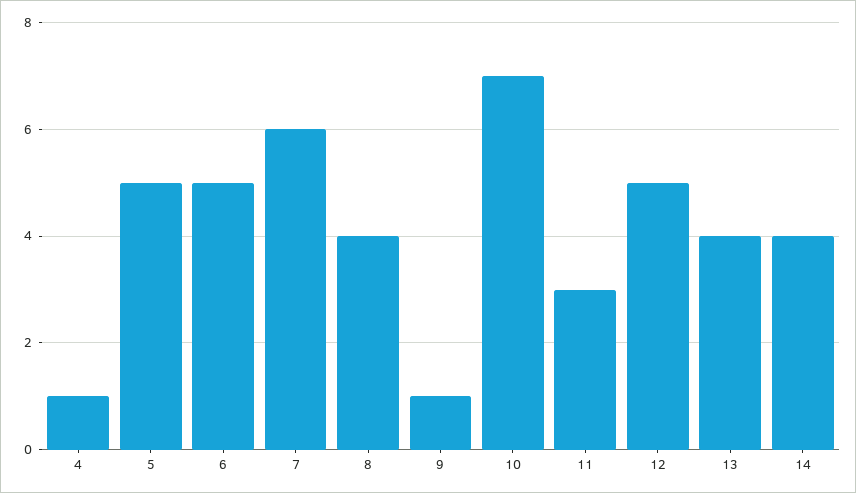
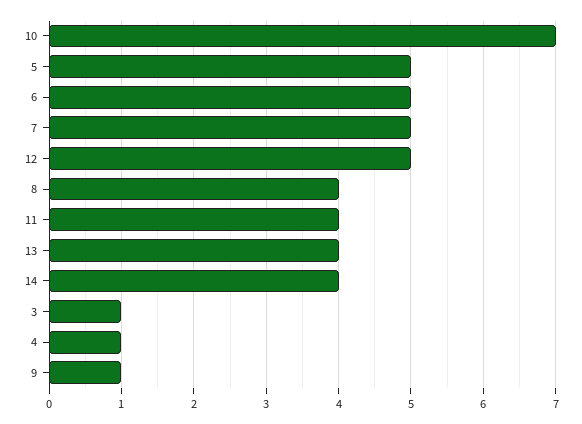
  {
    "4": 1,
    "5": 5,
    "6": 5,
-   "7": 6,
+   "7": 5,
    "8": 4,
    "9": 1,
    "10": 7,
-   "11": 3,
+   "11": 4,
    "12": 5,
    "13": 4,
-   "14": 4
+   "14": 4,
+   "3": 1
  }

